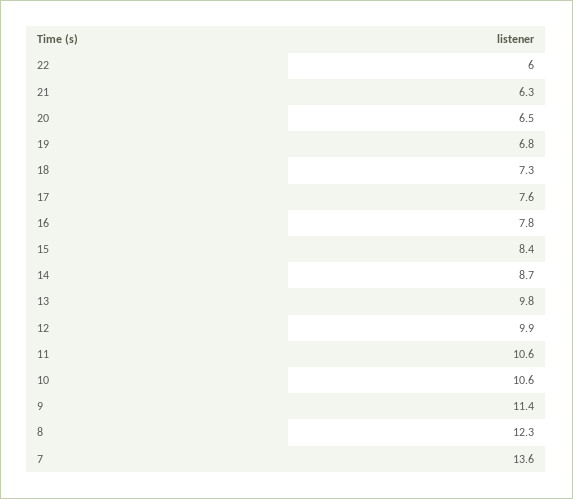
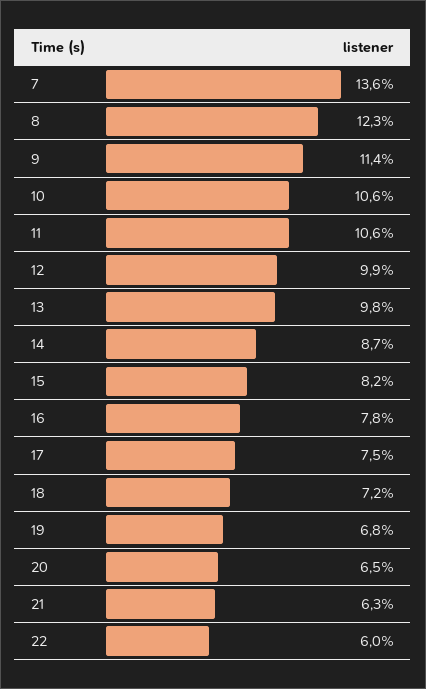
  {
    "22": 6,
    "21": 6.3,
    "20": 6.5,
    "19": 6.8,
-   "18": 7.3,
+   "18": 7.2,
-   "17": 7.6,
+   "17": 7.5,
    "16": 7.8,
-   "15": 8.4,
+   "15": 8.2,
    "14": 8.7,
    "13": 9.8,
    "12": 9.9,
    "11": 10.6,
    "10": 10.6,
    "9": 11.4,
    "8": 12.3,
    "7": 13.6
  }

